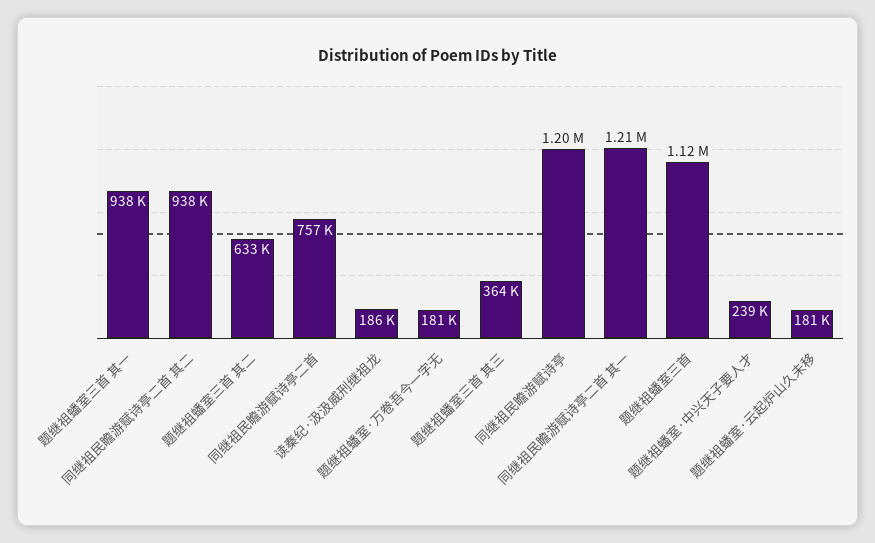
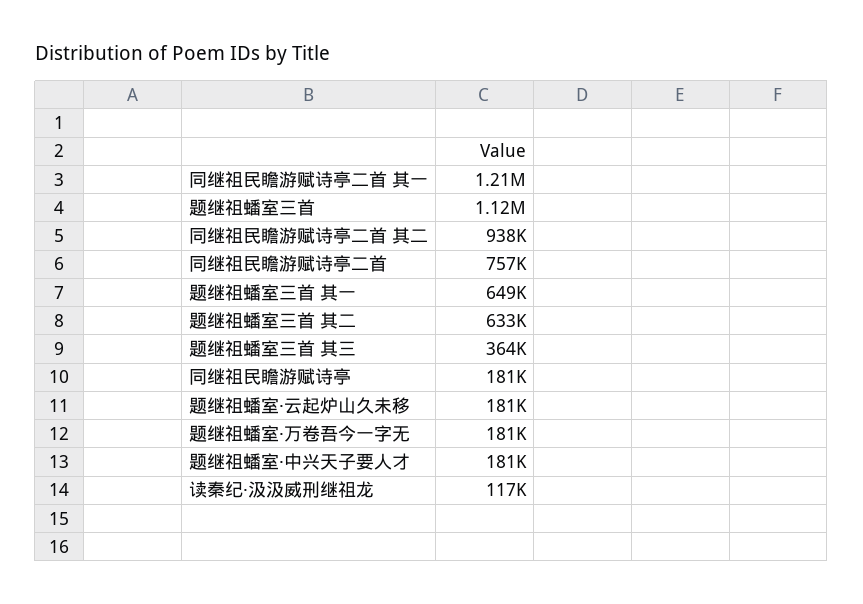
  {
-   "题继祖蟠室三首 其一": 938000,
+   "题继祖蟠室三首 其一": 649000,
    "同继祖民瞻游赋诗亭二首 其二": 938000,
    "题继祖蟠室三首 其二": 633000,
    "同继祖民瞻游赋诗亭二首": 757000,
-   "读秦纪·汲汲威刑继祖龙": 186000,
+   "读秦纪·汲汲威刑继祖龙": 117000,
    "题继祖蟠室·万卷吾今一字无": 181000,
    "题继祖蟠室三首 其三": 364000,
-   "同继祖民瞻游赋诗亭": 1200000,
+   "同继祖民瞻游赋诗亭": 181000,
    "同继祖民瞻游赋诗亭二首 其一": 1210000,
    "题继祖蟠室三首": 1120000,
-   "题继祖蟠室·中兴天子要人才": 239000,
+   "题继祖蟠室·中兴天子要人才": 181000,
    "题继祖蟠室·云起炉山久未移": 181000
  }

